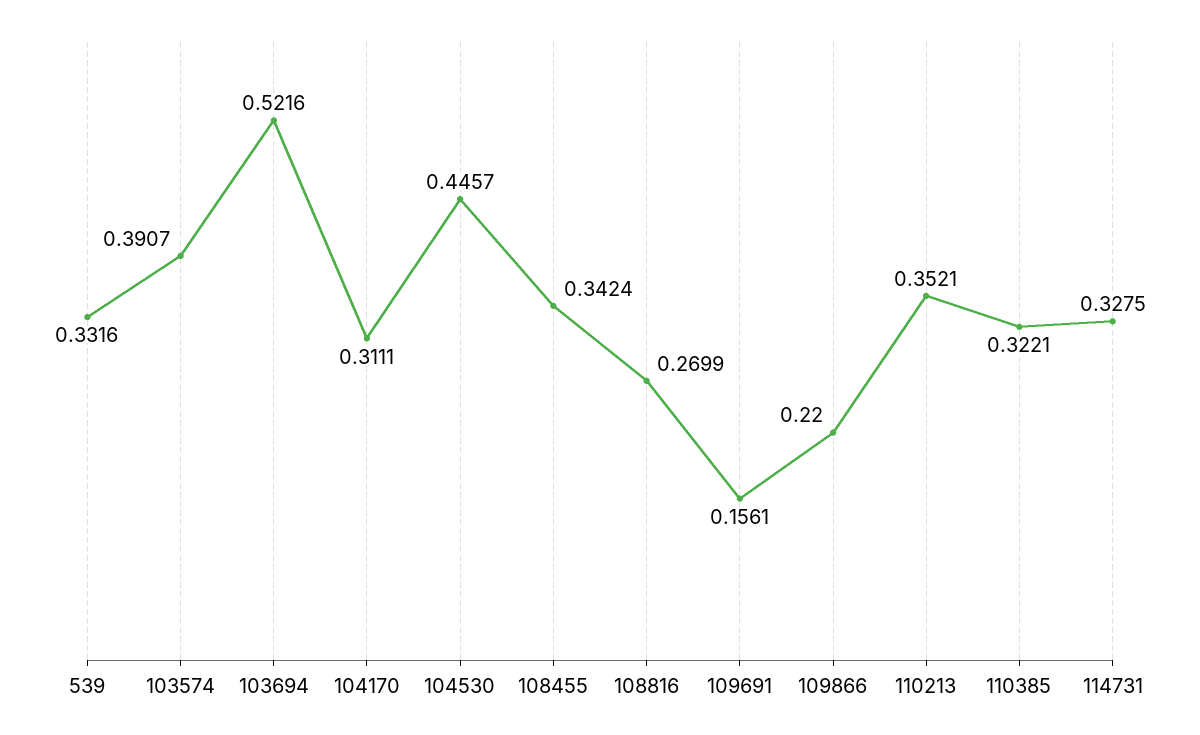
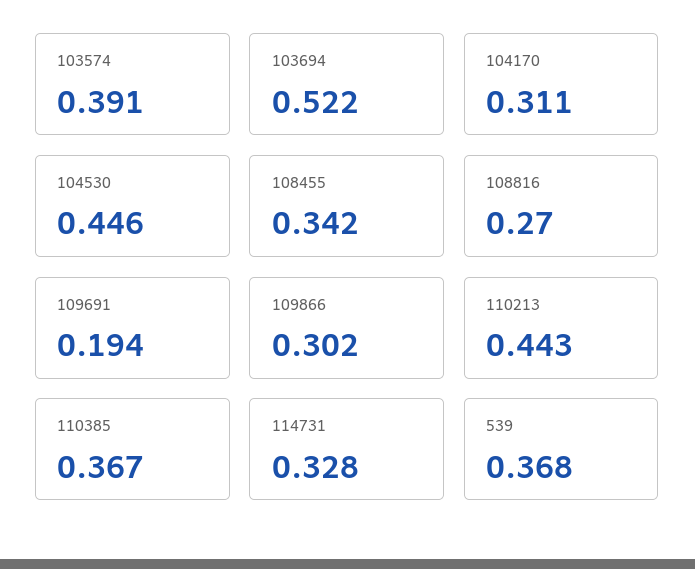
  {
-   "539": 0.3316,
+   "539": 0.368,
    "103574": 0.3907,
    "103694": 0.5216,
    "104170": 0.3111,
    "104530": 0.4457,
    "108455": 0.3424,
    "108816": 0.2699,
-   "109691": 0.1561,
+   "109691": 0.194,
-   "109866": 0.22,
+   "109866": 0.302,
-   "110213": 0.3521,
+   "110213": 0.443,
-   "110385": 0.3221,
+   "110385": 0.367,
    "114731": 0.3275
  }

